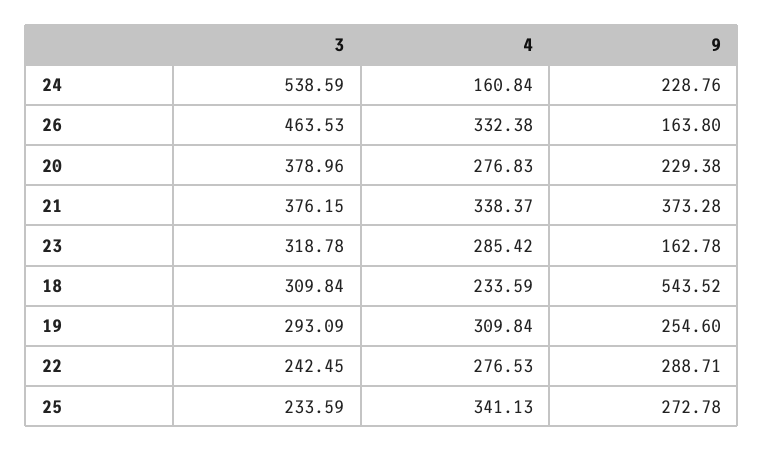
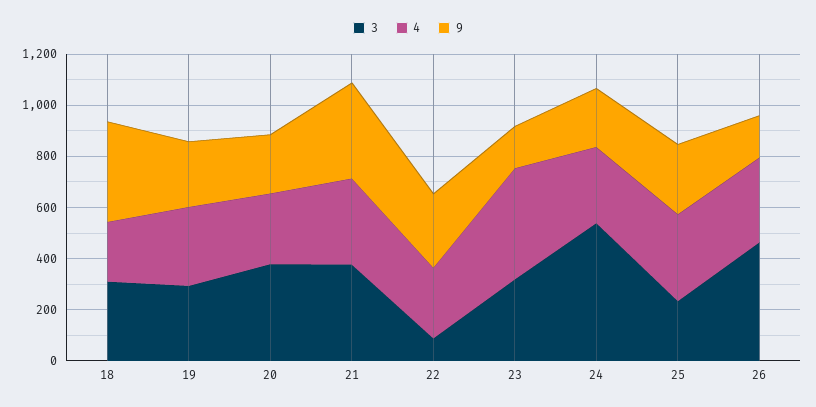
  {
    "3": {
      "24": 538.59,
      "26": 463.53,
      "20": 378.96,
      "21": 376.15,
      "23": 318.78,
      "18": 309.84,
      "19": 293.09,
-     "22": 242.45,
+     "22": 100,
      "25": 233.59
    },
    "4": {
-     "24": 160.84,
+     "24": 300,
      "26": 332.38,
      "20": 276.83,
      "21": 338.37,
-     "23": 285.42,
+     "23": 450,
      "18": 233.59,
      "19": 309.84,
      "22": 276.53,
      "25": 341.13
    },
    "9": {
      "24": 228.76,
      "26": 163.8,
      "20": 229.38,
      "21": 373.28,
      "23": 162.78,
-     "18": 543.52,
+     "18": 400,
      "19": 254.6,
      "22": 288.71,
      "25": 272.78
    }
  }

